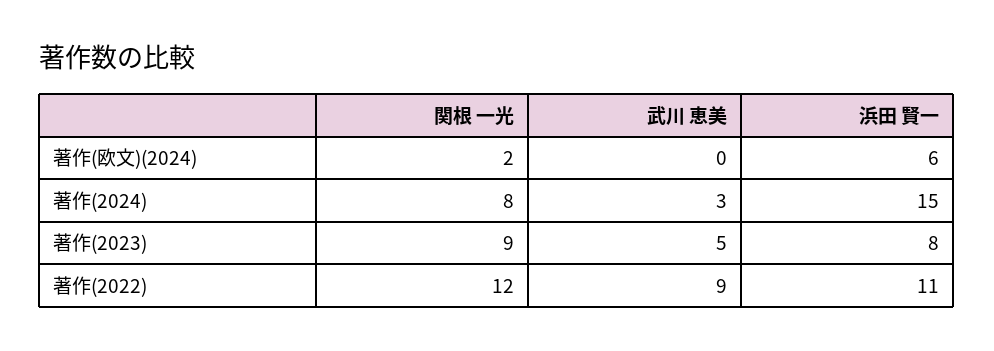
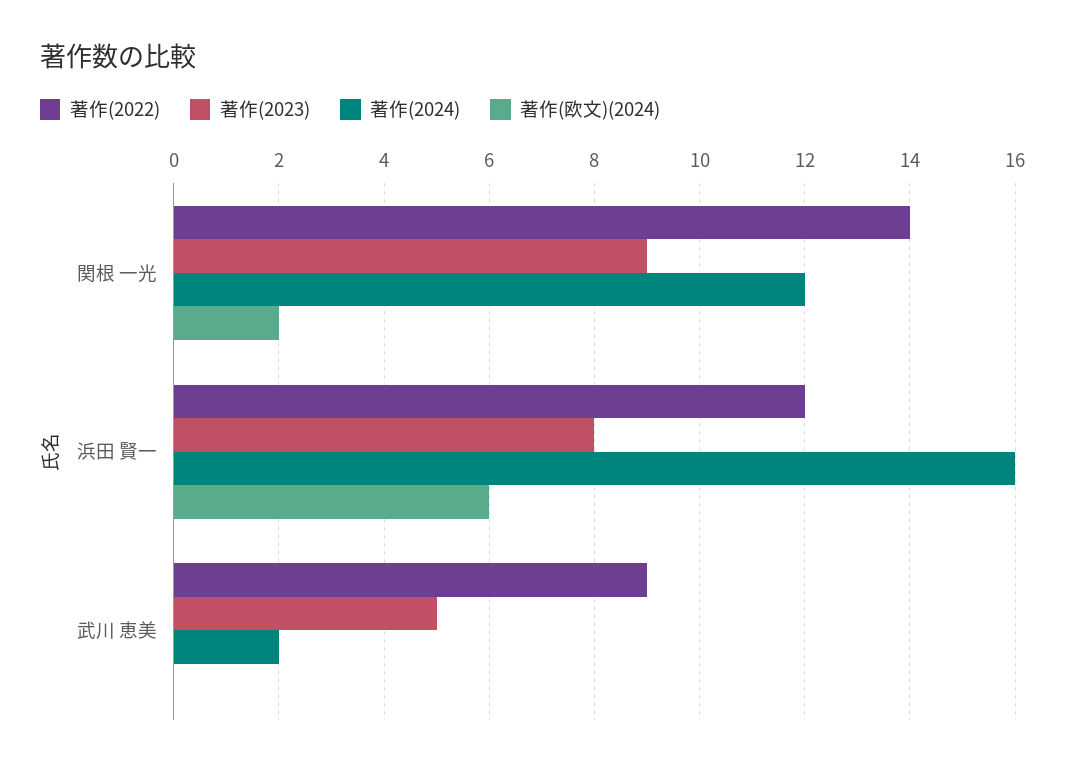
  {
    "著作(欧文)(2024)": {
      "関根 一光": 2,
      "武川 恵美": 0,
      "浜田 賢一": 6
    },
    "著作(2024)": {
-     "関根 一光": 8,
+     "関根 一光": 12,
-     "武川 恵美": 3,
+     "武川 恵美": 2,
-     "浜田 賢一": 15
+     "浜田 賢一": 16
    },
    "著作(2023)": {
      "関根 一光": 9,
      "武川 恵美": 5,
      "浜田 賢一": 8
    },
    "著作(2022)": {
-     "関根 一光": 12,
+     "関根 一光": 14,
      "武川 恵美": 9,
-     "浜田 賢一": 11
+     "浜田 賢一": 12
    }
  }

